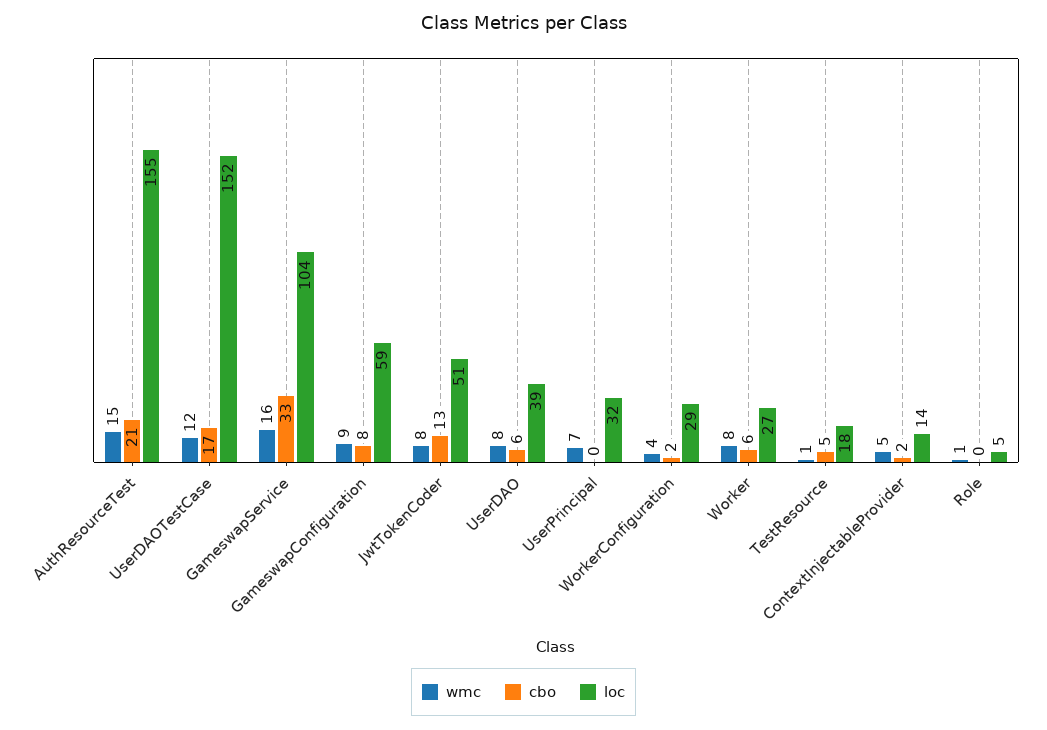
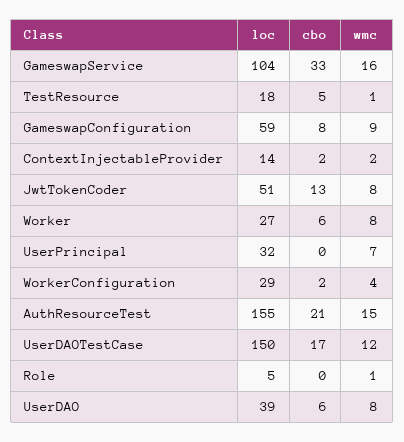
  {
    "wmc": {
      "AuthResourceTest": 15,
      "UserDAOTestCase": 12,
      "GameswapService": 16,
      "GameswapConfiguration": 9,
      "JwtTokenCoder": 8,
      "UserDAO": 8,
      "UserPrincipal": 7,
      "WorkerConfiguration": 4,
      "Worker": 8,
      "TestResource": 1,
-     "ContextInjectableProvider": 5,
+     "ContextInjectableProvider": 2,
      "Role": 1
    },
    "cbo": {
      "AuthResourceTest": 21,
      "UserDAOTestCase": 17,
      "GameswapService": 33,
      "GameswapConfiguration": 8,
      "JwtTokenCoder": 13,
      "UserDAO": 6,
      "UserPrincipal": 0,
      "WorkerConfiguration": 2,
      "Worker": 6,
      "TestResource": 5,
      "ContextInjectableProvider": 2,
      "Role": 0
    },
    "loc": {
      "AuthResourceTest": 155,
-     "UserDAOTestCase": 152,
+     "UserDAOTestCase": 150,
      "GameswapService": 104,
      "GameswapConfiguration": 59,
      "JwtTokenCoder": 51,
      "UserDAO": 39,
      "UserPrincipal": 32,
      "WorkerConfiguration": 29,
      "Worker": 27,
      "TestResource": 18,
      "ContextInjectableProvider": 14,
      "Role": 5
    }
  }

